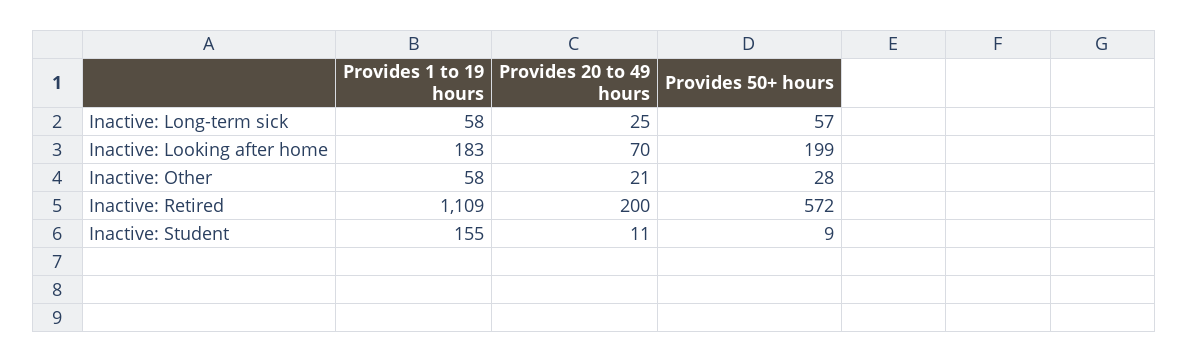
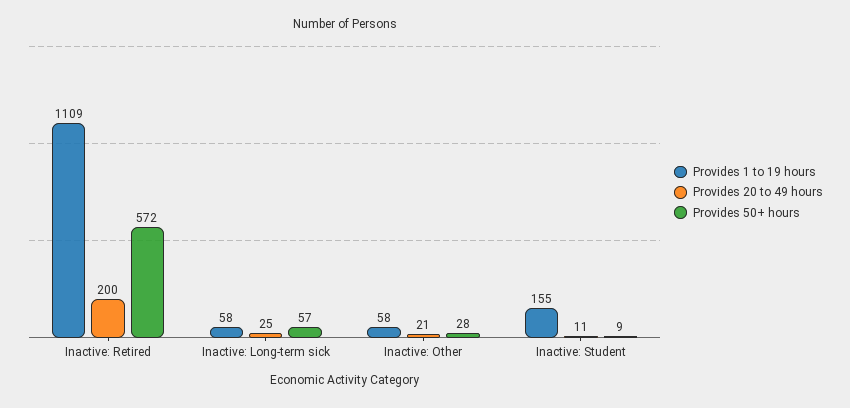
  {
    "Provides 1 to 19 hours": {
      "Inactive: Long-term sick": 58,
-     "Inactive: Looking after home": 183,
      "Inactive: Other": 58,
      "Inactive: Retired": 1109,
      "Inactive: Student": 155
    },
    "Provides 20 to 49 hours": {
      "Inactive: Long-term sick": 25,
-     "Inactive: Looking after home": 70,
      "Inactive: Other": 21,
      "Inactive: Retired": 200,
      "Inactive: Student": 11
    },
    "Provides 50+ hours": {
      "Inactive: Long-term sick": 57,
-     "Inactive: Looking after home": 199,
      "Inactive: Other": 28,
      "Inactive: Retired": 572,
      "Inactive: Student": 9
    }
  }

